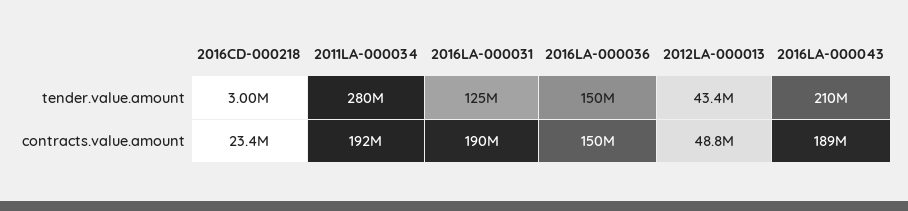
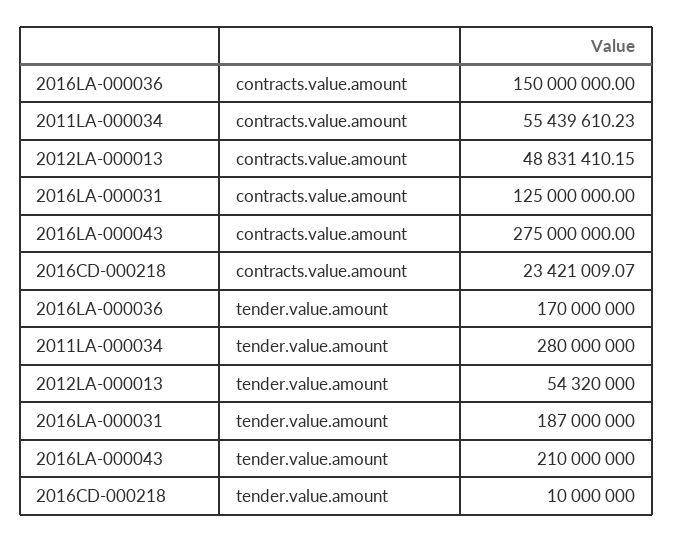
  {
    "2016CD-000218": {
-     "tender.value.amount": 3000000,
+     "tender.value.amount": 10000000,
      "contracts.value.amount": 23421009.07
    },
    "2011LA-000034": {
      "tender.value.amount": 280000000,
-     "contracts.value.amount": 192000000
+     "contracts.value.amount": 55439610.23
    },
    "2016LA-000031": {
-     "tender.value.amount": 125000000,
+     "tender.value.amount": 187000000,
-     "contracts.value.amount": 190000000
+     "contracts.value.amount": 125000000
    },
    "2016LA-000036": {
-     "tender.value.amount": 150000000,
+     "tender.value.amount": 170000000,
      "contracts.value.amount": 150000000
    },
    "2012LA-000013": {
-     "tender.value.amount": 43400000,
+     "tender.value.amount": 54320000,
      "contracts.value.amount": 48831410.15
    },
    "2016LA-000043": {
      "tender.value.amount": 210000000,
-     "contracts.value.amount": 189000000
+     "contracts.value.amount": 275000000
    }
  }

